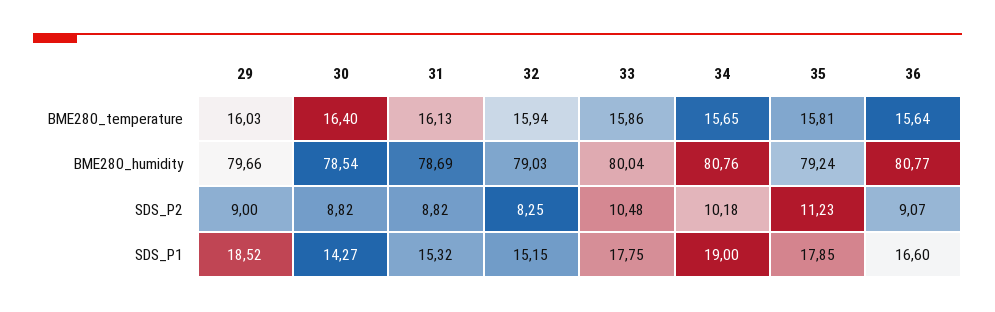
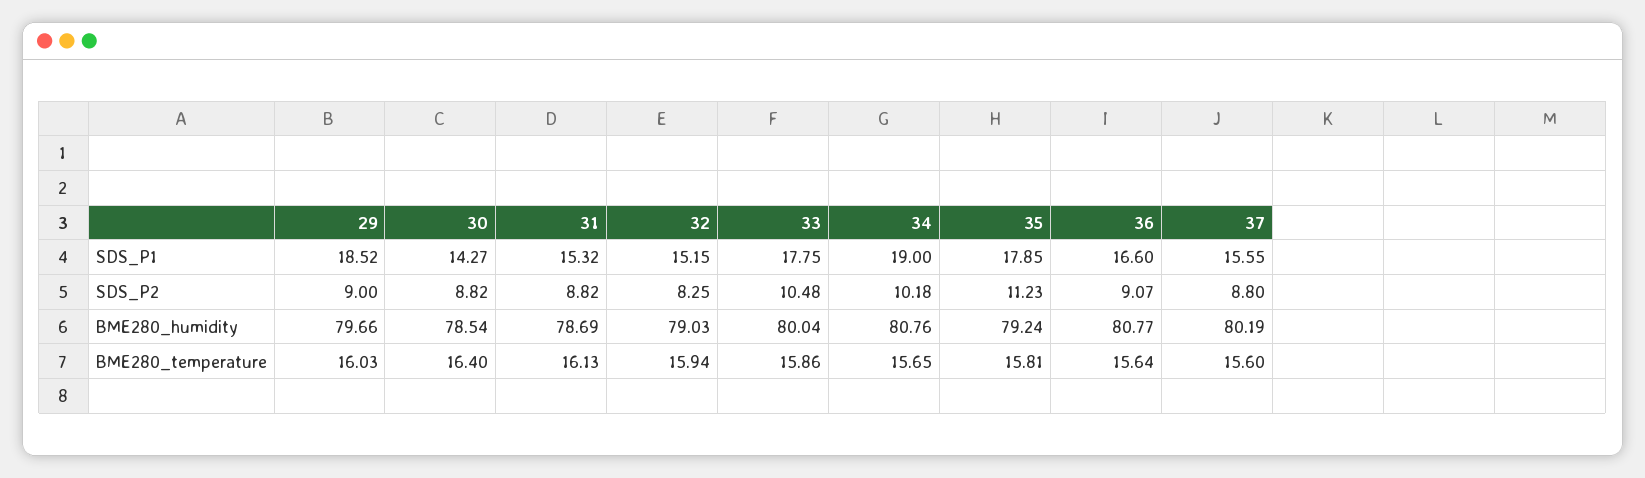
  {
    "29": {
      "BME280_temperature": 16.03,
      "BME280_humidity": 79.66,
      "SDS_P2": 9,
      "SDS_P1": 18.52
    },
    "30": {
      "BME280_temperature": 16.4,
      "BME280_humidity": 78.54,
      "SDS_P2": 8.82,
      "SDS_P1": 14.27
    },
    "31": {
      "BME280_temperature": 16.13,
      "BME280_humidity": 78.69,
      "SDS_P2": 8.82,
      "SDS_P1": 15.32
    },
    "32": {
      "BME280_temperature": 15.94,
      "BME280_humidity": 79.03,
      "SDS_P2": 8.25,
      "SDS_P1": 15.15
    },
    "33": {
      "BME280_temperature": 15.86,
      "BME280_humidity": 80.04,
      "SDS_P2": 10.48,
      "SDS_P1": 17.75
    },
    "34": {
      "BME280_temperature": 15.65,
      "BME280_humidity": 80.76,
      "SDS_P2": 10.18,
      "SDS_P1": 19
    },
    "35": {
      "BME280_temperature": 15.81,
      "BME280_humidity": 79.24,
      "SDS_P2": 11.23,
      "SDS_P1": 17.85
    },
    "36": {
      "BME280_temperature": 15.64,
      "BME280_humidity": 80.77,
      "SDS_P2": 9.07,
      "SDS_P1": 16.6
-   }
+   },
+   "37": {
+     "SDS_P1": 15.55,
+     "SDS_P2": 8.8,
+     "BME280_humidity": 80.19,
+     "BME280_temperature": 15.6
+   }
  }

